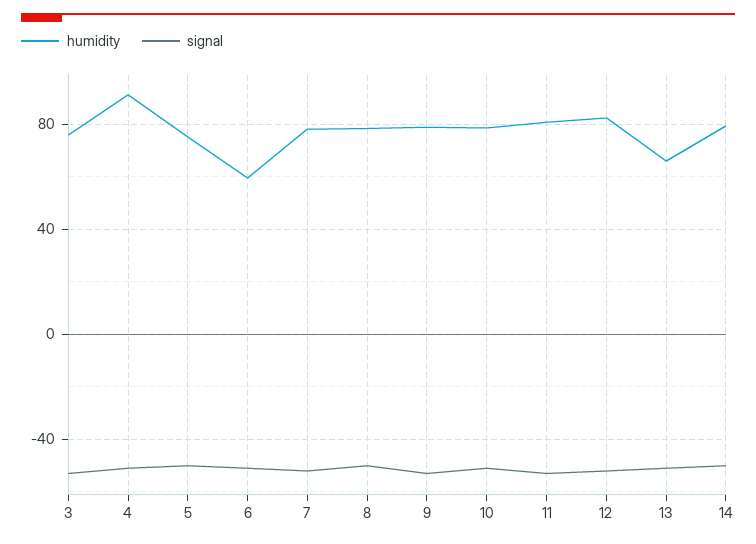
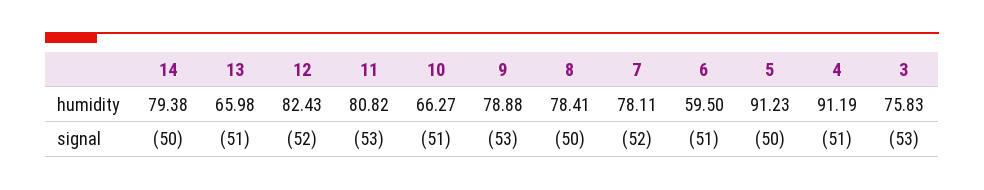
  {
    "humidity": {
      "3": 75.83,
      "4": 91.19,
-     "5": 75,
+     "5": 91.23,
      "6": 59.5,
      "7": 78.11,
      "8": 78.41,
      "9": 78.88,
-     "10": 80,
+     "10": 66.27,
      "11": 80.82,
      "12": 82.43,
      "13": 65.98,
      "14": 79.38
    },
    "signal": {
      "3": -53,
      "4": -51,
      "5": -50,
      "6": -51,
      "7": -52,
      "8": -50,
      "9": -53,
      "10": -51,
      "11": -53,
      "12": -52,
      "13": -51,
      "14": -50
    }
  }

